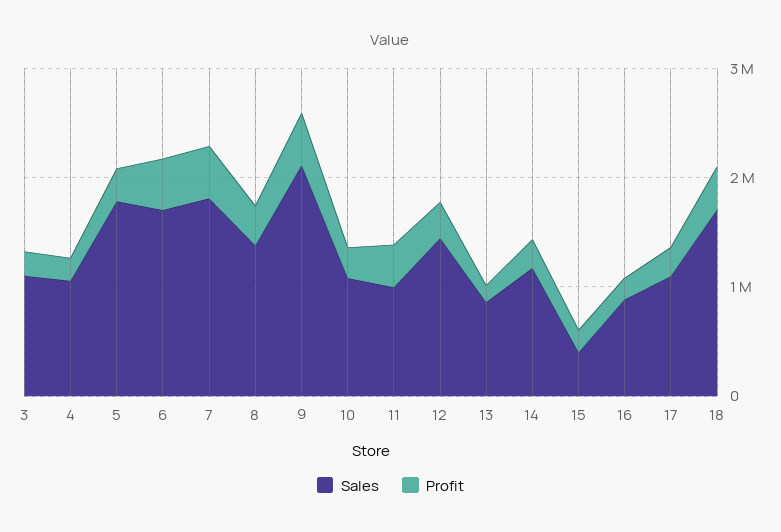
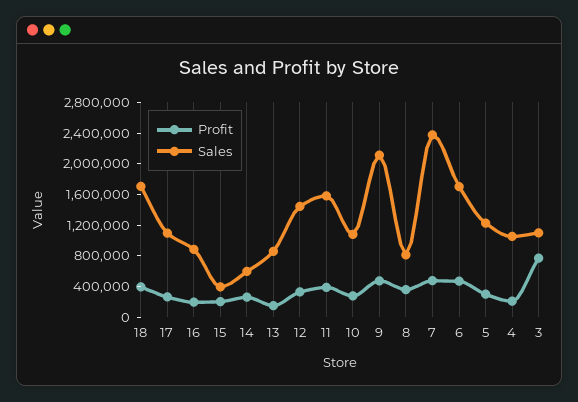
  {
    "Sales": {
      "3": 1000000,
      "4": 1000000,
-     "5": 1800000,
+     "5": 1200000,
      "6": 1800000,
-     "7": 1800000,
+     "7": 2400000,
-     "8": 1400000,
+     "8": 800000,
      "9": 2200000,
      "10": 1000000,
-     "11": 1000000,
+     "11": 1600000,
      "12": 1400000,
      "13": 800000,
-     "14": 1200000,
+     "14": 600000,
      "15": 400000,
      "16": 800000,
      "17": 1000000,
      "18": 1800000
    },
    "Profit": {
-     "3": 200000,
+     "3": 800000,
      "4": 200000,
      "5": 400000,
      "6": 400000,
      "7": 400000,
      "8": 400000,
      "9": 400000,
      "10": 200000,
      "11": 400000,
      "12": 400000,
      "13": 200000,
      "14": 200000,
      "15": 200000,
      "16": 200000,
      "17": 200000,
      "18": 400000
    }
  }

